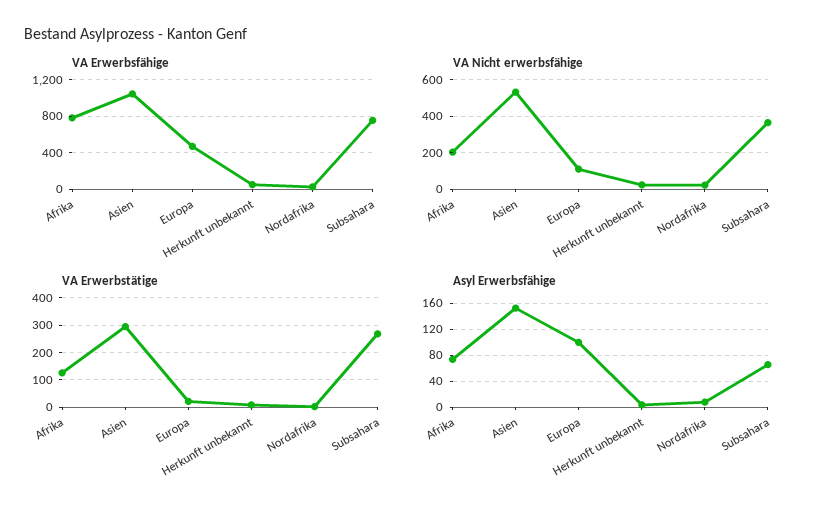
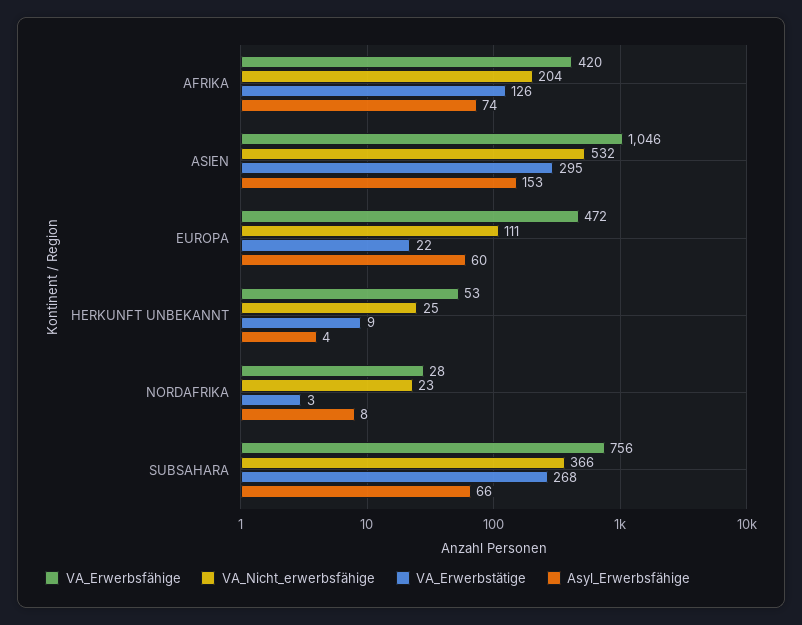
  {
    "VA Erwerbsfähige": {
-     "Afrika": 800,
+     "Afrika": 420,
      "Asien": 1046,
      "Europa": 472,
      "Herkunft unbekannt": 53,
      "Nordafrika": 28,
      "Subsahara": 756
    },
    "VA Nicht erwerbsfähige": {
      "Afrika": 204,
      "Asien": 532,
      "Europa": 111,
      "Herkunft unbekannt": 25,
      "Nordafrika": 23,
      "Subsahara": 366
    },
    "VA Erwerbstätige": {
      "Afrika": 126,
      "Asien": 295,
      "Europa": 22,
      "Herkunft unbekannt": 9,
      "Nordafrika": 3,
      "Subsahara": 268
    },
    "Asyl Erwerbsfähige": {
      "Afrika": 74,
      "Asien": 153,
-     "Europa": 100,
+     "Europa": 60,
      "Herkunft unbekannt": 4,
      "Nordafrika": 8,
      "Subsahara": 66
    }
  }

